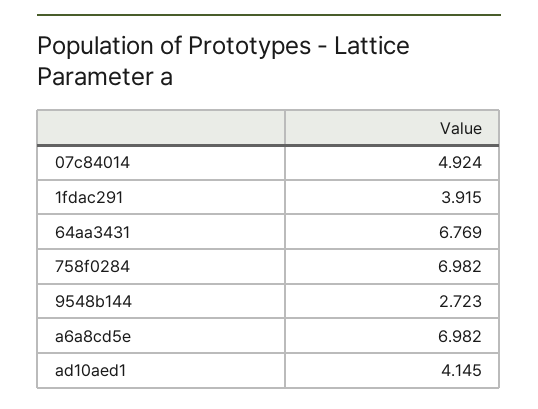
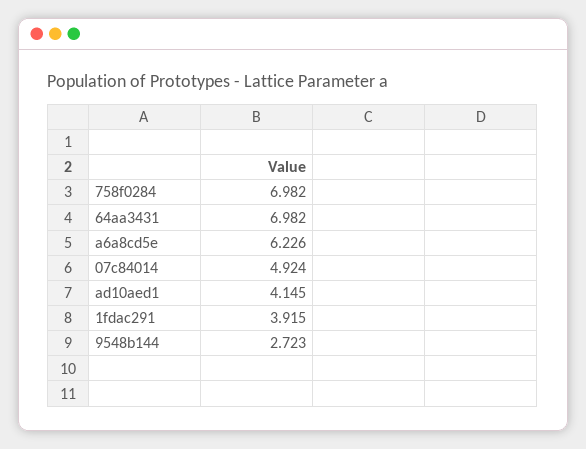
  {
    "07c84014": 4.924,
    "1fdac291": 3.915,
-   "64aa3431": 6.769,
+   "64aa3431": 6.982,
    "758f0284": 6.982,
    "9548b144": 2.723,
-   "a6a8cd5e": 6.982,
+   "a6a8cd5e": 6.226,
    "ad10aed1": 4.145
  }

